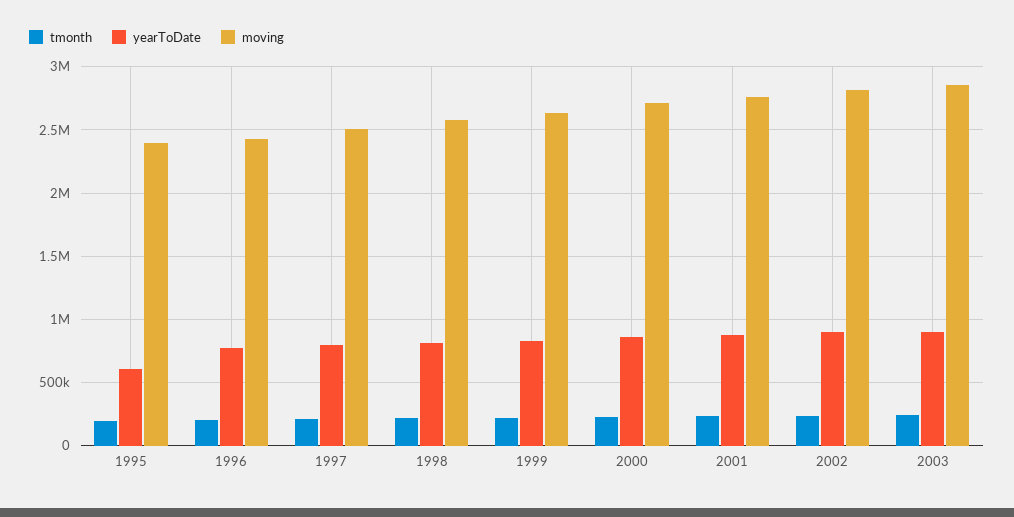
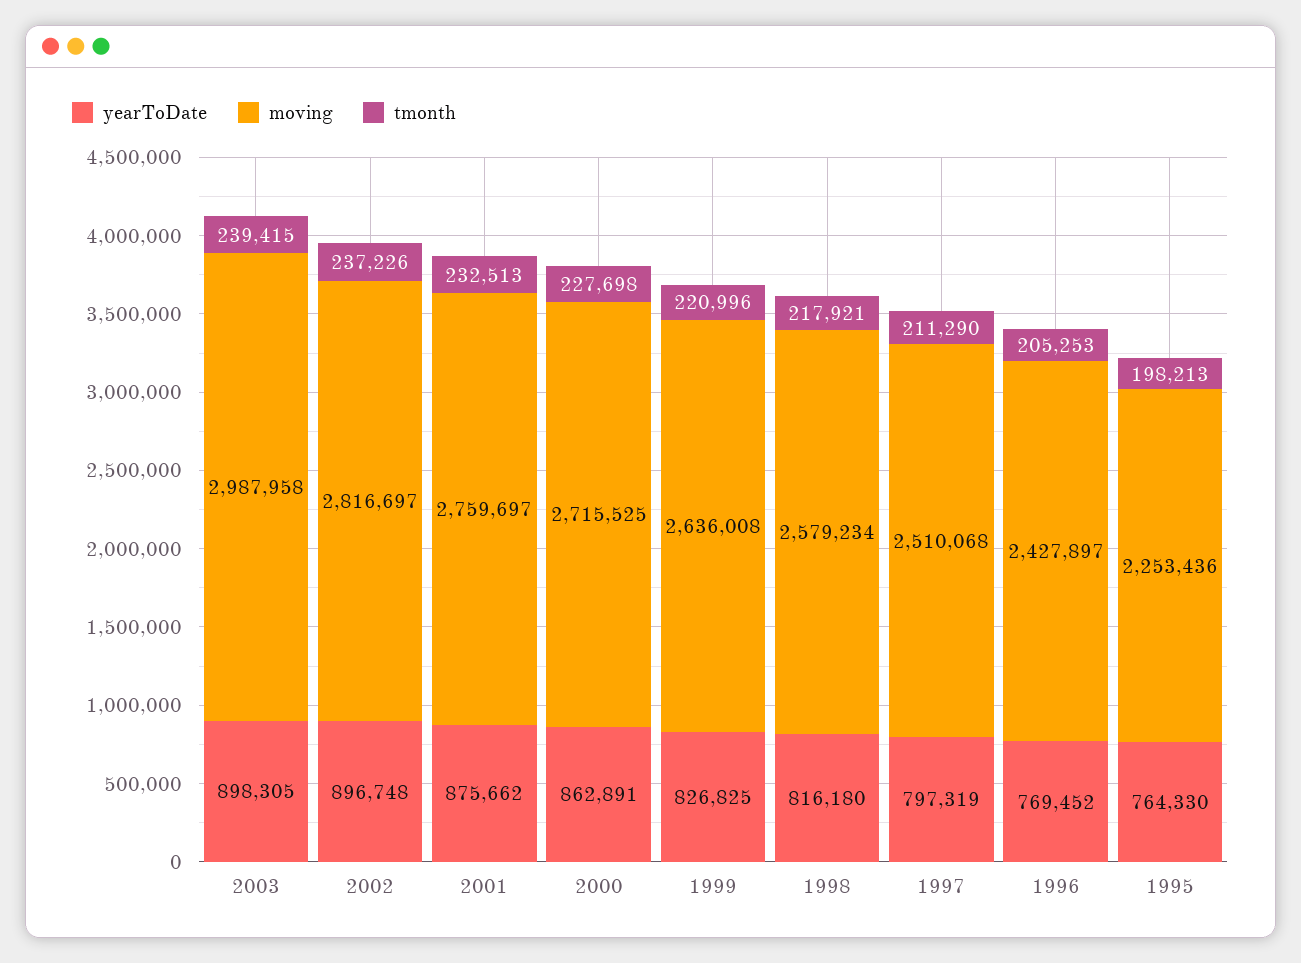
  {
    "tmonth": {
      "1995": 198213,
      "1996": 205253,
      "1997": 211290,
      "1998": 217921,
      "1999": 220996,
      "2000": 227698,
      "2001": 232513,
      "2002": 237226,
      "2003": 239415
    },
    "yearToDate": {
-     "1995": 600000,
+     "1995": 764330,
      "1996": 769452,
      "1997": 797319,
      "1998": 816180,
      "1999": 826825,
      "2000": 862891,
      "2001": 875662,
      "2002": 896748,
      "2003": 898305
    },
    "moving": {
-     "1995": 2400000,
+     "1995": 2253436,
      "1996": 2427897,
      "1997": 2510068,
      "1998": 2579234,
      "1999": 2636008,
      "2000": 2715525,
      "2001": 2759697,
      "2002": 2816697,
-     "2003": 2850000
+     "2003": 2987958
    }
  }

